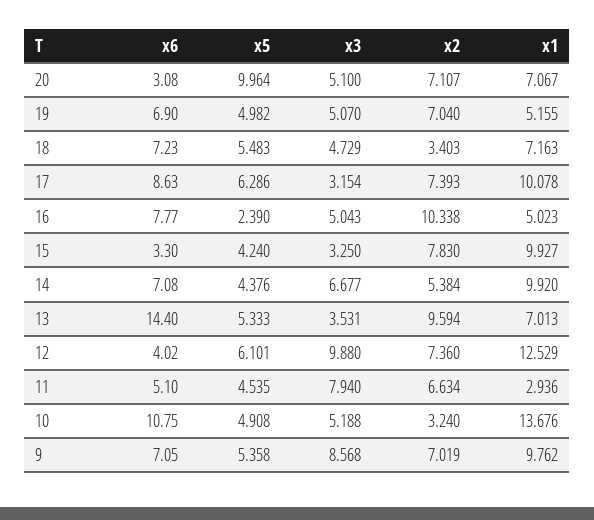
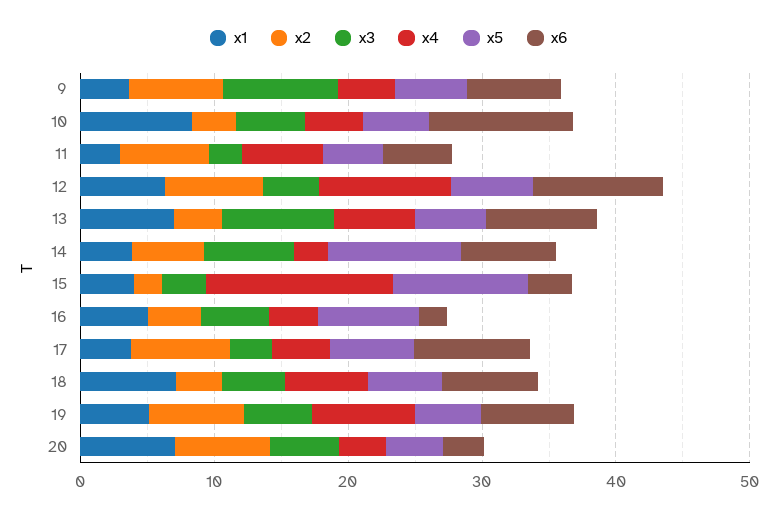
  {
    "x6": {
      "20": 3.08,
      "19": 6.9,
      "18": 7.23,
      "17": 8.63,
-     "16": 7.77,
+     "16": 2,
      "15": 3.3,
      "14": 7.08,
-     "13": 14.4,
+     "13": 8,
-     "12": 4.02,
+     "12": 10,
      "11": 5.1,
      "10": 10.75,
      "9": 7.05
    },
    "x5": {
-     "20": 9.964,
+     "20": 4,
      "19": 4.982,
      "18": 5.483,
      "17": 6.286,
-     "16": 2.39,
+     "16": 8,
-     "15": 4.24,
+     "15": 10,
-     "14": 4.376,
+     "14": 10,
      "13": 5.333,
      "12": 6.101,
      "11": 4.535,
      "10": 4.908,
      "9": 5.358
    },
    "x3": {
      "20": 5.1,
      "19": 5.07,
      "18": 4.729,
      "17": 3.154,
      "16": 5.043,
      "15": 3.25,
      "14": 6.677,
-     "13": 3.531,
+     "13": 8,
-     "12": 9.88,
+     "12": 4,
-     "11": 7.94,
+     "11": 2,
      "10": 5.188,
      "9": 8.568
    },
    "x2": {
      "20": 7.107,
      "19": 7.04,
      "18": 3.403,
      "17": 7.393,
-     "16": 10.338,
+     "16": 4,
-     "15": 7.83,
+     "15": 2,
      "14": 5.384,
-     "13": 9.594,
+     "13": 4,
      "12": 7.36,
      "11": 6.634,
      "10": 3.24,
      "9": 7.019
    },
    "x1": {
      "20": 7.067,
      "19": 5.155,
      "18": 7.163,
-     "17": 10.078,
+     "17": 4,
      "16": 5.023,
-     "15": 9.927,
+     "15": 4,
-     "14": 9.92,
+     "14": 4,
      "13": 7.013,
-     "12": 12.529,
+     "12": 6,
      "11": 2.936,
-     "10": 13.676,
+     "10": 8,
-     "9": 9.762
+     "9": 4
-   }
+   },
+   "x4": {
+     "9": 4,
+     "10": 4,
+     "11": 6,
+     "12": 10,
+     "13": 6,
+     "14": 2,
+     "15": 14,
+     "16": 4,
+     "17": 4,
+     "18": 6,
+     "19": 8,
+     "20": 4
+   }
  }

